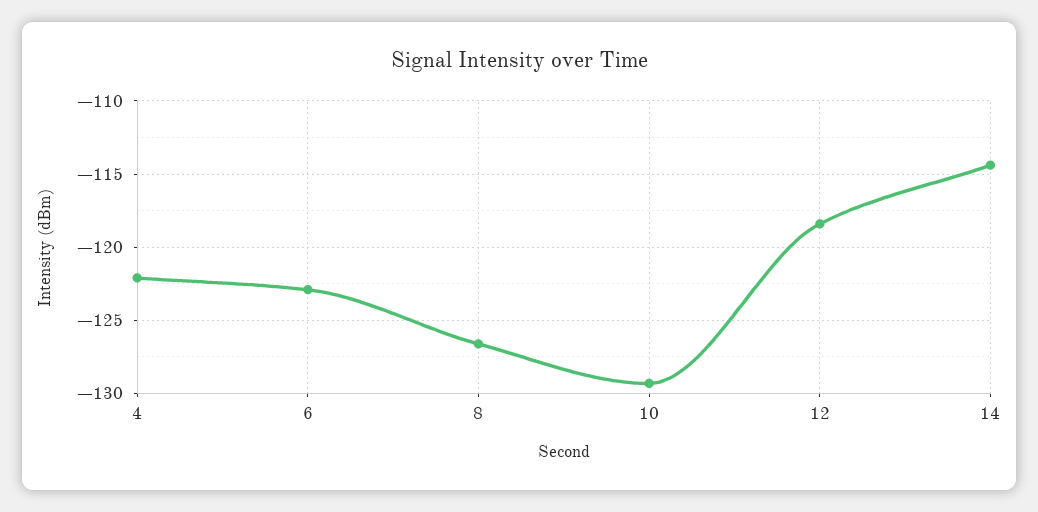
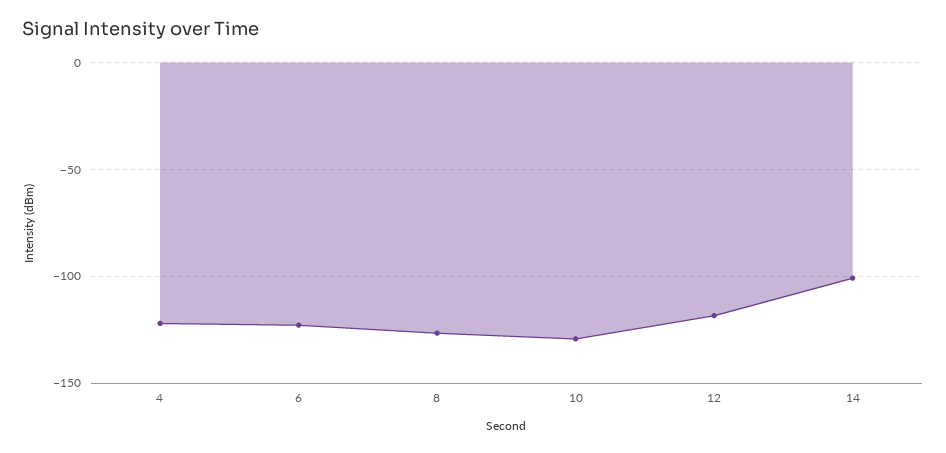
  {
    "4": -122,
    "6": -123,
    "8": -126.5,
    "10": -129.5,
    "12": -118.5,
-   "14": -114.5
+   "14": -100
  }

